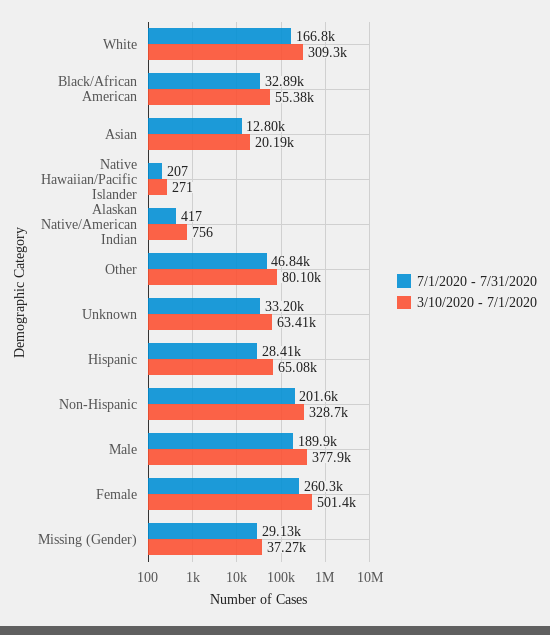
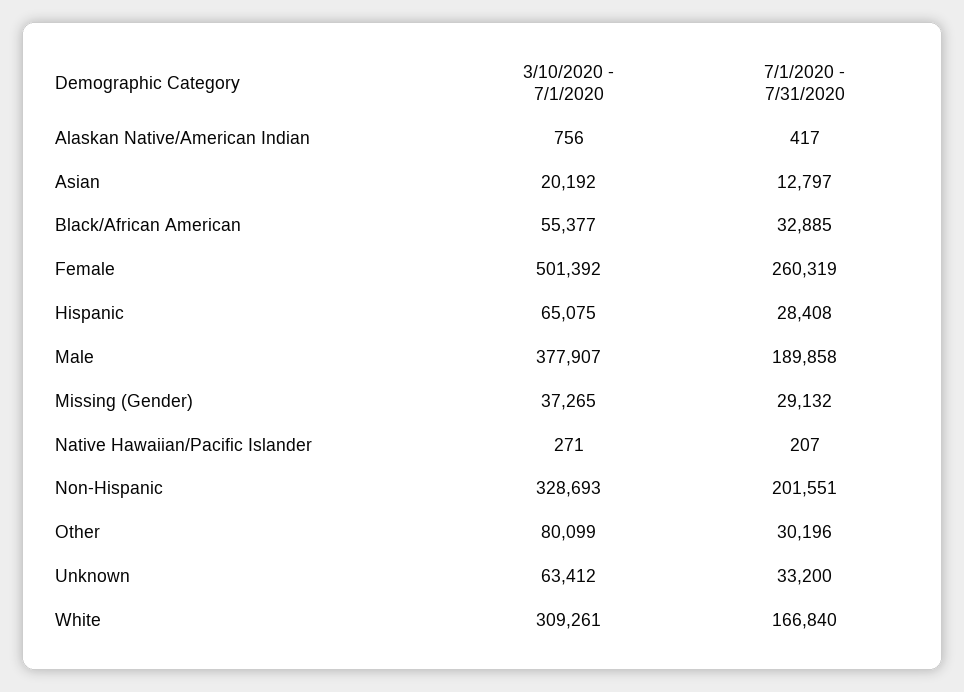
  {
    "7/1/2020 - 7/31/2020": {
      "White": 166840,
      "Black/African American": 32885,
      "Asian": 12797,
      "Native Hawaiian/Pacific Islander": 207,
      "Alaskan Native/American Indian": 417,
-     "Other": 46840,
+     "Other": 30196,
      "Unknown": 33200,
      "Hispanic": 28408,
      "Non-Hispanic": 201551,
      "Male": 189858,
      "Female": 260319,
      "Missing (Gender)": 29132
    },
    "3/10/2020 - 7/1/2020": {
      "White": 309261,
      "Black/African American": 55377,
      "Asian": 20192,
      "Native Hawaiian/Pacific Islander": 271,
      "Alaskan Native/American Indian": 756,
      "Other": 80099,
      "Unknown": 63412,
      "Hispanic": 65075,
      "Non-Hispanic": 328693,
      "Male": 377907,
      "Female": 501392,
      "Missing (Gender)": 37265
    }
  }

